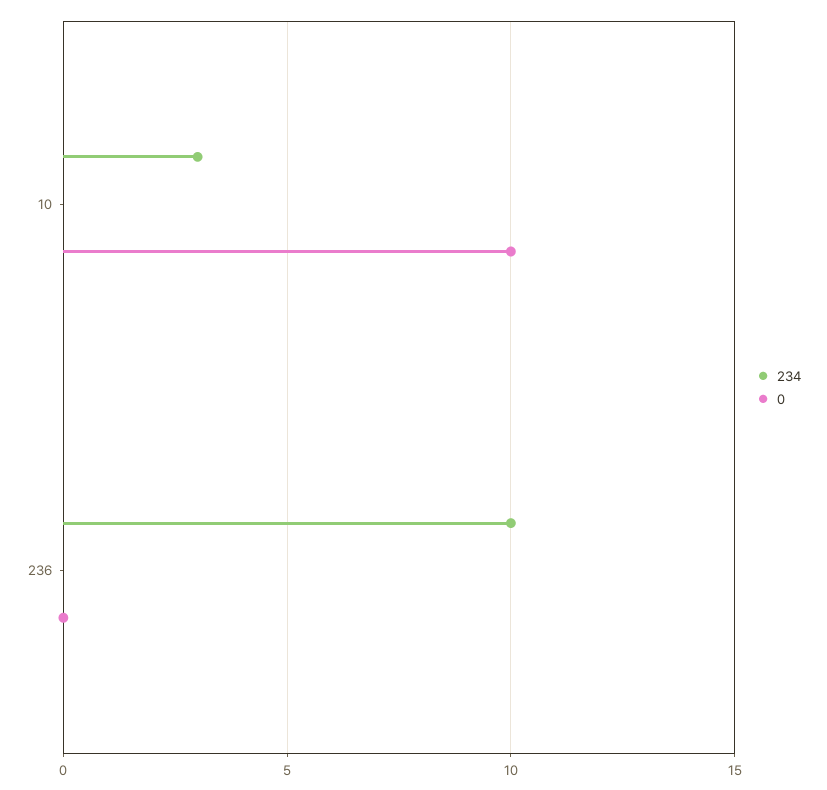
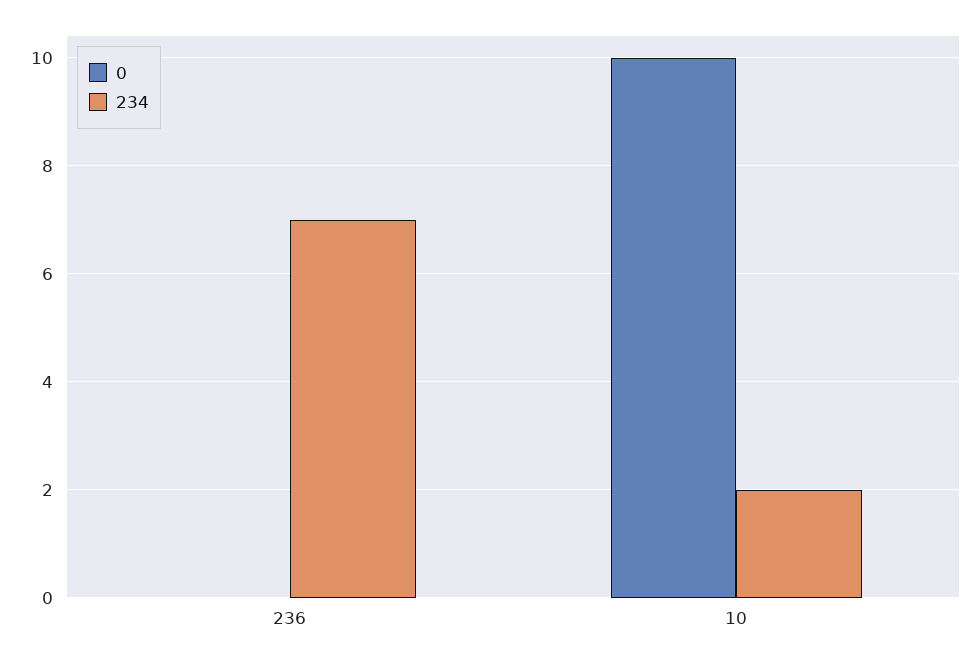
  {
    "234": {
-     "10": 3,
+     "10": 2,
-     "236": 10
+     "236": 7
    },
    "0": {
      "10": 10,
      "236": 0
    }
  }

